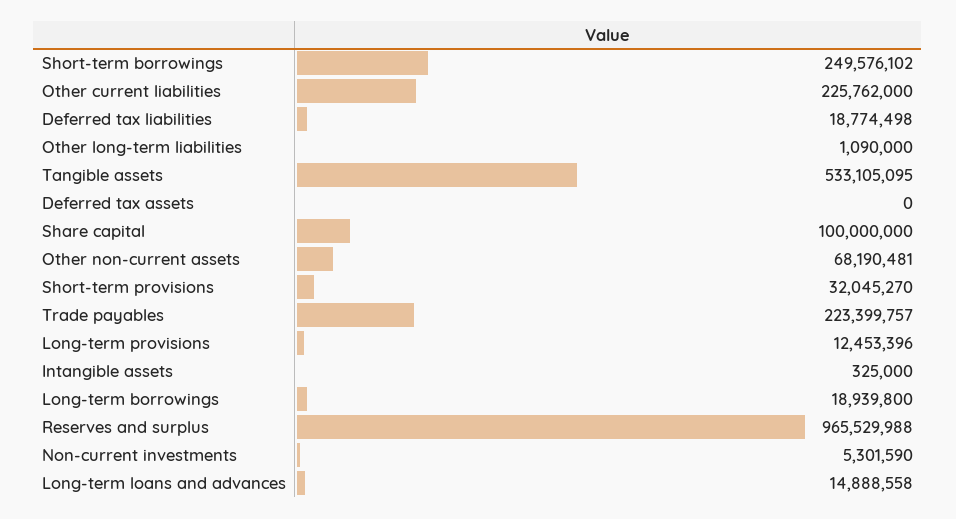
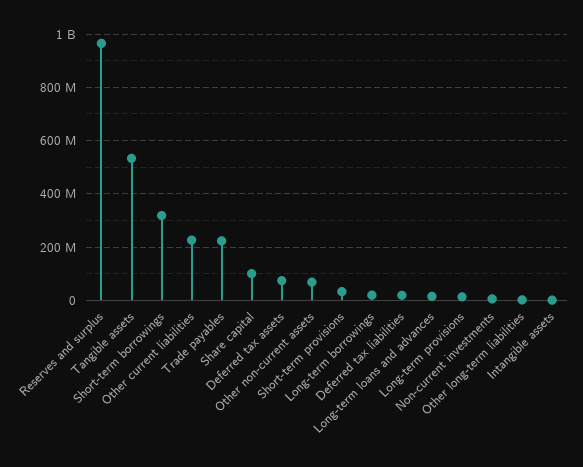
  {
-   "Short-term borrowings": 249576102,
+   "Short-term borrowings": 325000000,
    "Other current liabilities": 225762000,
    "Deferred tax liabilities": 18774498,
    "Other long-term liabilities": 1090000,
    "Tangible assets": 533105095,
-   "Deferred tax assets": 0,
+   "Deferred tax assets": 75000000,
    "Share capital": 100000000,
    "Other non-current assets": 68190481,
    "Short-term provisions": 32045270,
    "Trade payables": 223399757,
    "Long-term provisions": 12453396,
    "Intangible assets": 325000,
    "Long-term borrowings": 18939800,
    "Reserves and surplus": 965529988,
    "Non-current investments": 5301590,
    "Long-term loans and advances": 14888558
  }

